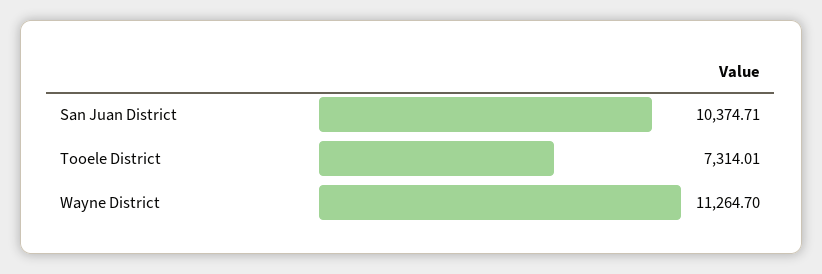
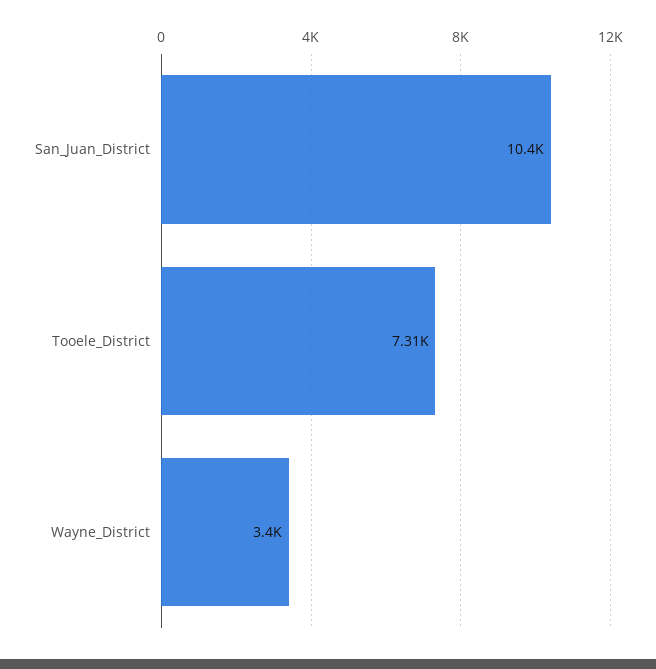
  {
    "San Juan District": 10374.71,
    "Tooele District": 7314.01,
-   "Wayne District": 11264.7
+   "Wayne District": 3400
  }

